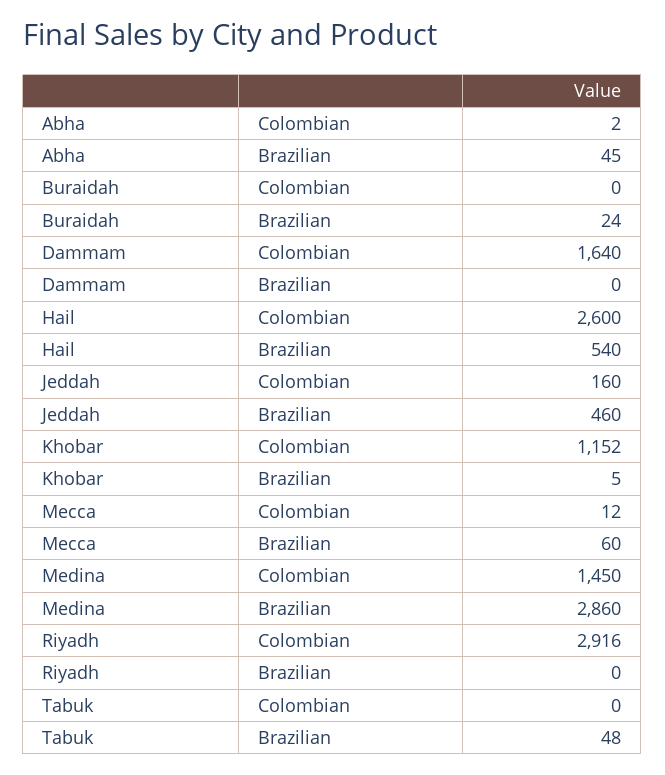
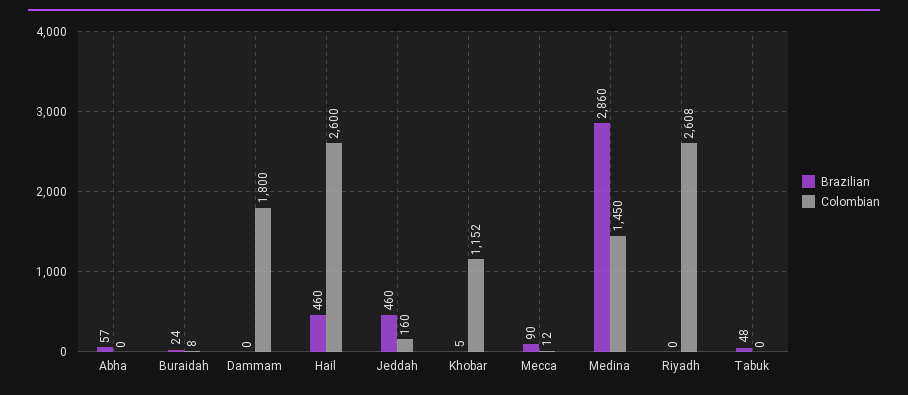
  {
    "Colombian": {
-     "Abha": 2,
+     "Abha": 0,
-     "Buraidah": 0,
+     "Buraidah": 8,
-     "Dammam": 1640,
+     "Dammam": 1800,
      "Hail": 2600,
      "Jeddah": 160,
      "Khobar": 1152,
      "Mecca": 12,
      "Medina": 1450,
-     "Riyadh": 2916,
+     "Riyadh": 2608,
      "Tabuk": 0
    },
    "Brazilian": {
-     "Abha": 45,
+     "Abha": 57,
      "Buraidah": 24,
      "Dammam": 0,
-     "Hail": 540,
+     "Hail": 460,
      "Jeddah": 460,
      "Khobar": 5,
-     "Mecca": 60,
+     "Mecca": 90,
      "Medina": 2860,
      "Riyadh": 0,
      "Tabuk": 48
    }
  }

